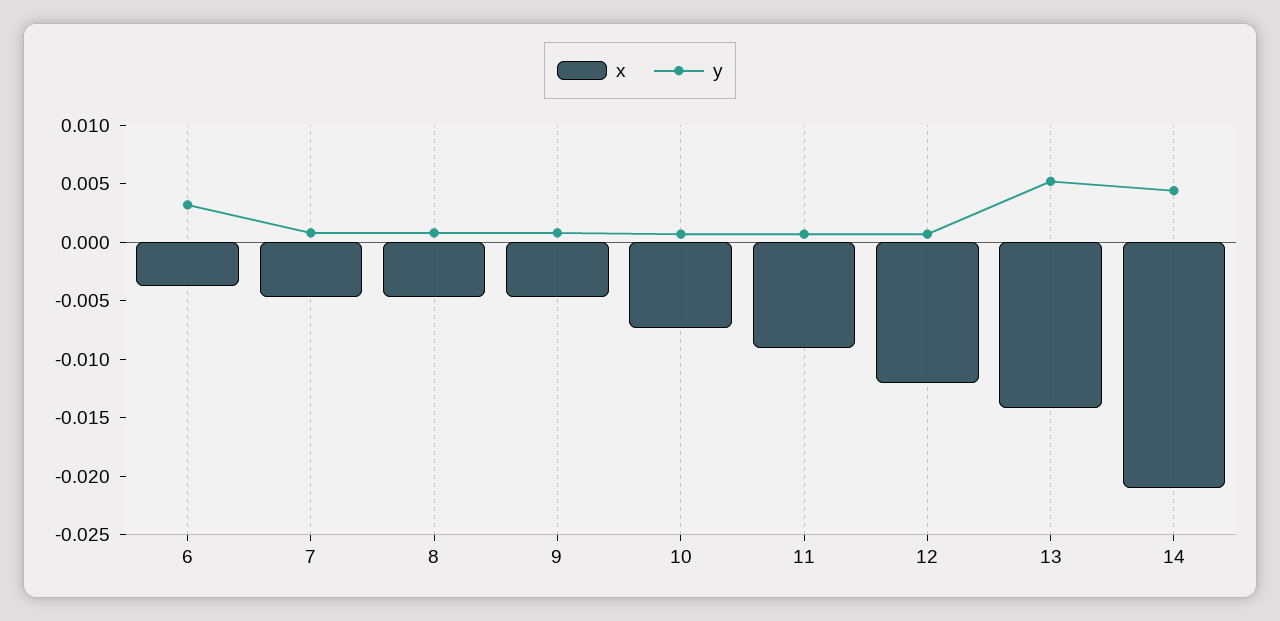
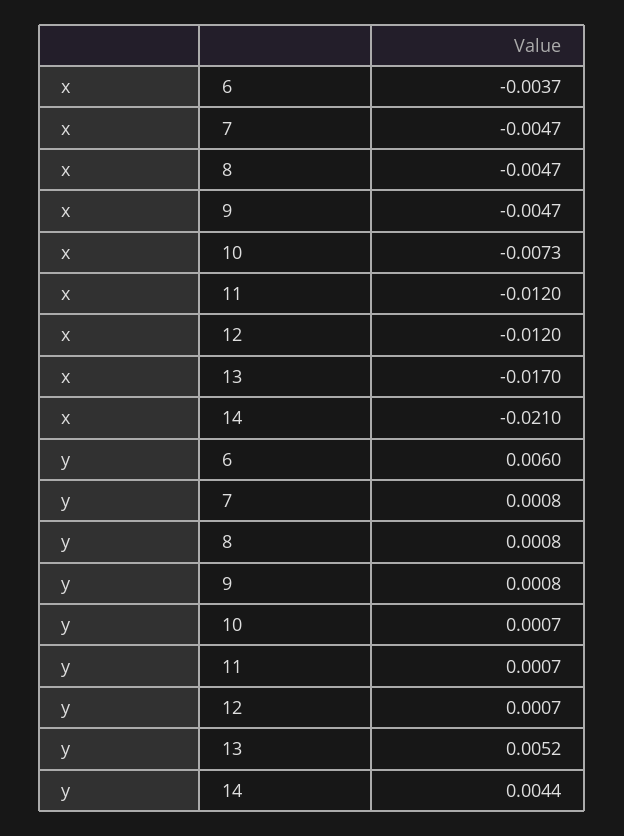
  {
    "x": {
      "6": -0.0037,
      "7": -0.0047,
      "8": -0.0047,
      "9": -0.0047,
      "10": -0.0073,
-     "11": -0.009,
+     "11": -0.012,
      "12": -0.012,
-     "13": -0.014,
+     "13": -0.017,
      "14": -0.021
    },
    "y": {
-     "6": 0.003,
+     "6": 0.006,
      "7": 0.0008,
      "8": 0.0008,
      "9": 0.0008,
      "10": 0.0007,
      "11": 0.0007,
      "12": 0.0007,
      "13": 0.0052,
      "14": 0.0044
    }
  }

